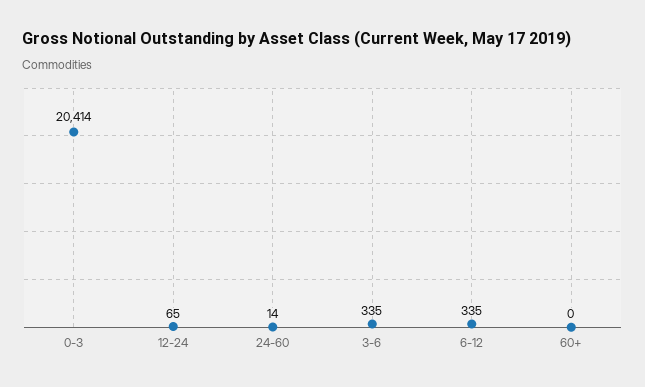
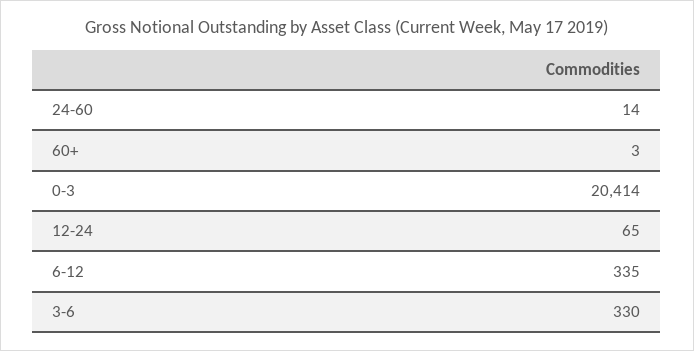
  {
    "0-3": 20414,
    "12-24": 65,
    "24-60": 14,
-   "3-6": 335,
+   "3-6": 330,
    "6-12": 335,
-   "60+": 0
+   "60+": 3
  }

